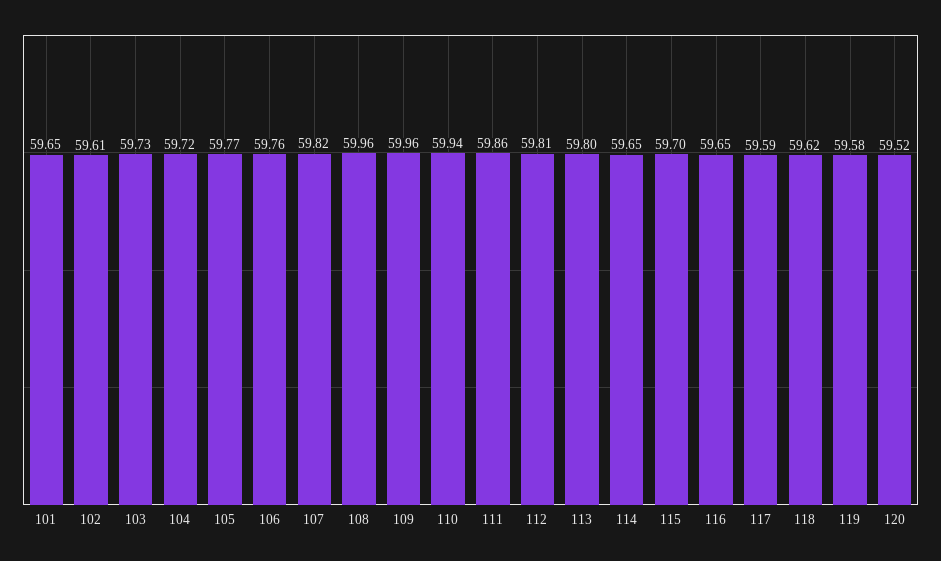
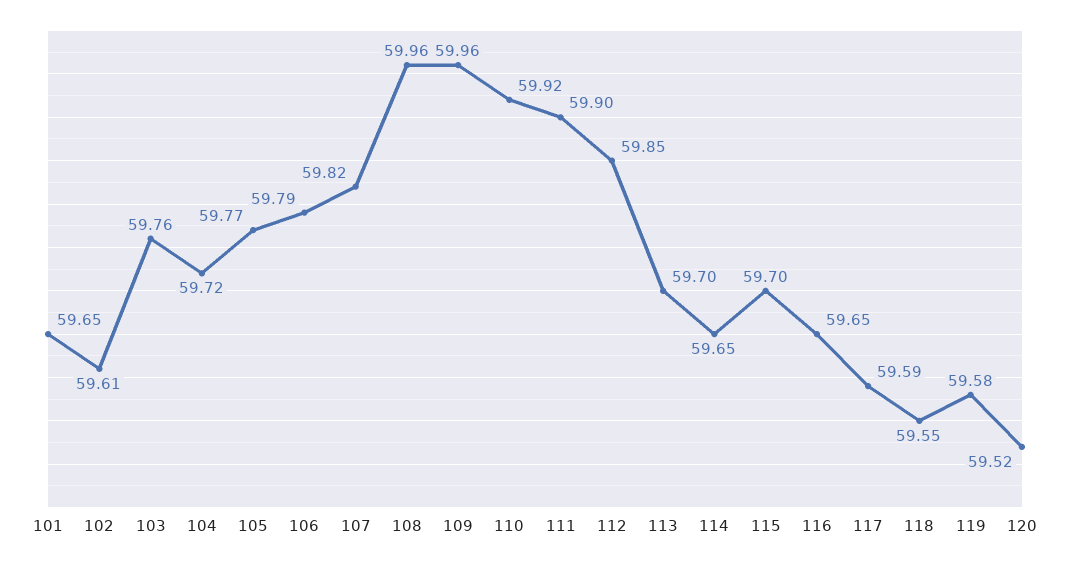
  {
    "101": 59.65,
    "102": 59.61,
-   "103": 59.73,
+   "103": 59.76,
    "104": 59.72,
    "105": 59.77,
-   "106": 59.76,
+   "106": 59.79,
    "107": 59.82,
    "108": 59.96,
    "109": 59.96,
-   "110": 59.94,
+   "110": 59.92,
-   "111": 59.86,
+   "111": 59.9,
-   "112": 59.81,
+   "112": 59.85,
-   "113": 59.8,
+   "113": 59.7,
    "114": 59.65,
    "115": 59.7,
    "116": 59.65,
    "117": 59.59,
-   "118": 59.62,
+   "118": 59.55,
    "119": 59.58,
    "120": 59.52
  }

